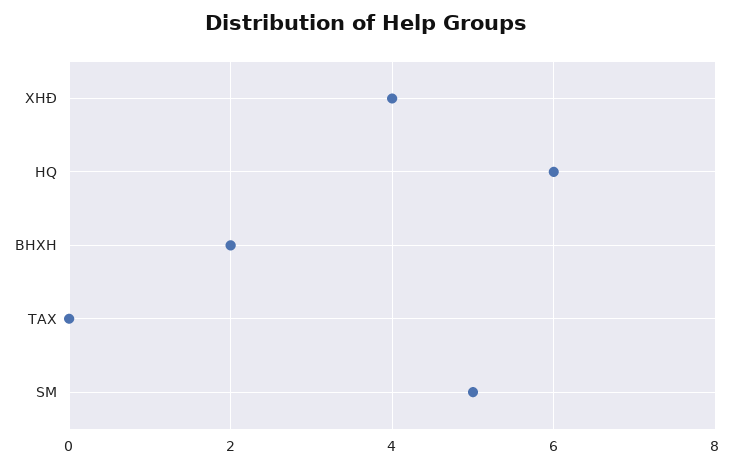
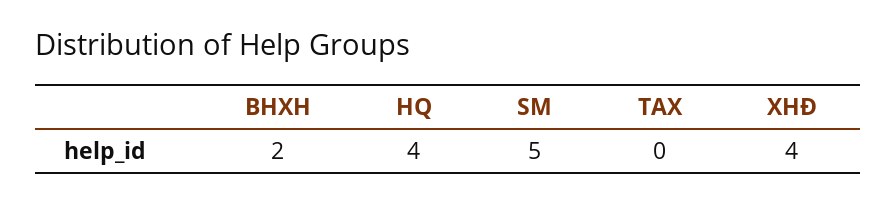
  {
    "XHĐ": 4,
-   "HQ": 6,
+   "HQ": 4,
    "BHXH": 2,
    "TAX": 0,
    "SM": 5
  }

